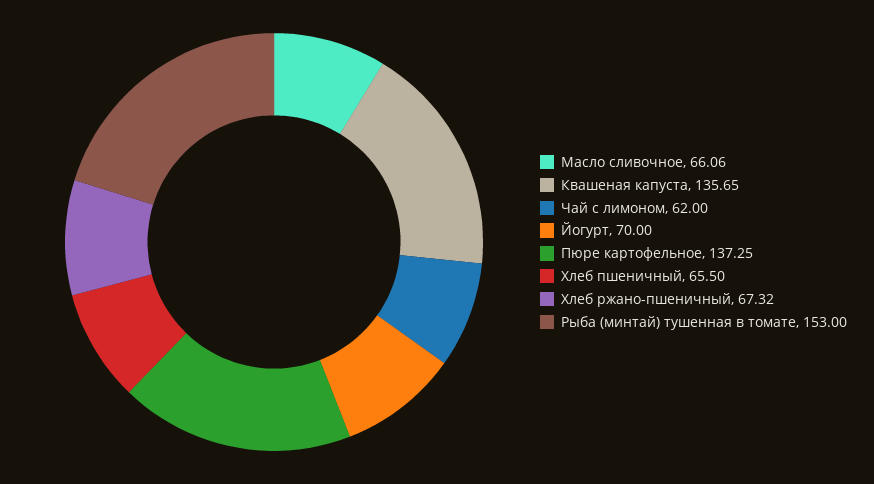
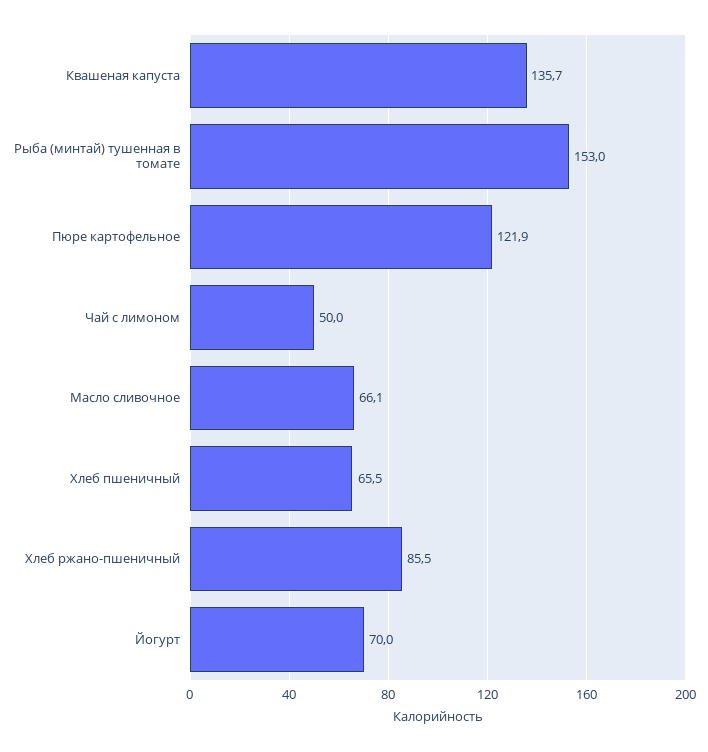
  {
    "Масло сливочное": 66.06,
    "Квашеная капуста": 135.65,
-   "Чай с лимоном": 62,
+   "Чай с лимоном": 50,
    "Йогурт": 70,
-   "Пюре картофельное": 137.25,
+   "Пюре картофельное": 121.9,
    "Хлеб пшеничный": 65.5,
-   "Хлеб ржано-пшеничный": 67.32,
+   "Хлеб ржано-пшеничный": 85.5,
    "Рыба (минтай) тушенная в томате": 153
  }

